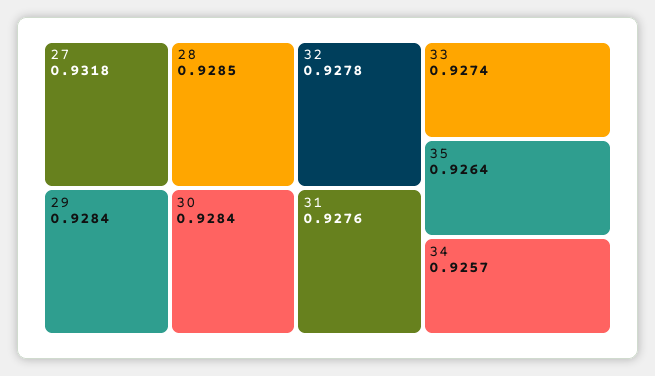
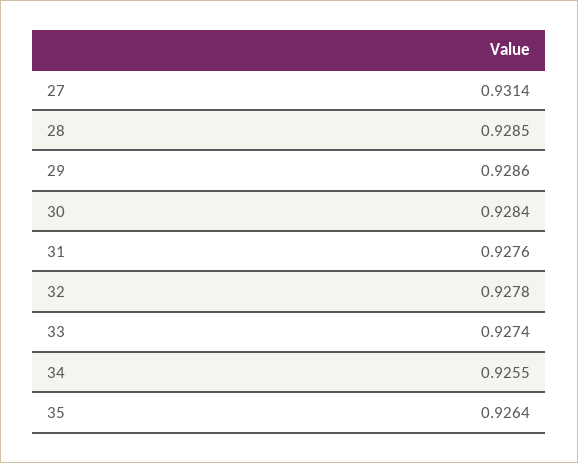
  {
-   "27": 0.9318,
+   "27": 0.9314,
    "28": 0.9285,
-   "29": 0.9284,
+   "29": 0.9286,
    "30": 0.9284,
    "32": 0.9278,
    "31": 0.9276,
    "33": 0.9274,
    "35": 0.9264,
-   "34": 0.9257
+   "34": 0.9255
  }

